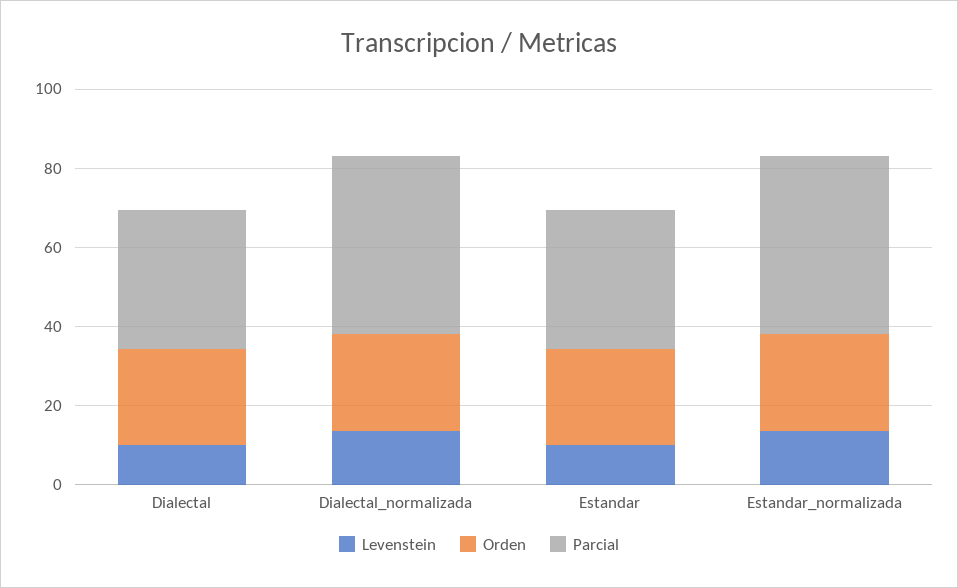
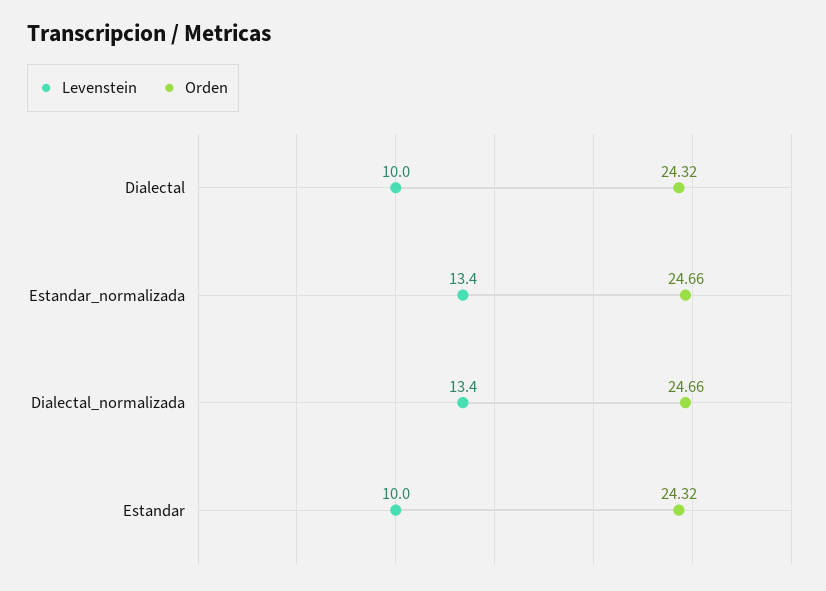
  {
    "Levenstein": {
      "Dialectal": 10,
      "Dialectal_normalizada": 13.4,
      "Estandar": 10,
      "Estandar_normalizada": 13.4
    },
    "Orden": {
      "Dialectal": 24.32,
      "Dialectal_normalizada": 24.66,
      "Estandar": 24.32,
      "Estandar_normalizada": 24.66
-   },
+   }
-   "Parcial": {
-     "Dialectal": 35,
-     "Dialectal_normalizada": 45,
-     "Estandar": 35,
-     "Estandar_normalizada": 45
-   }
  }

